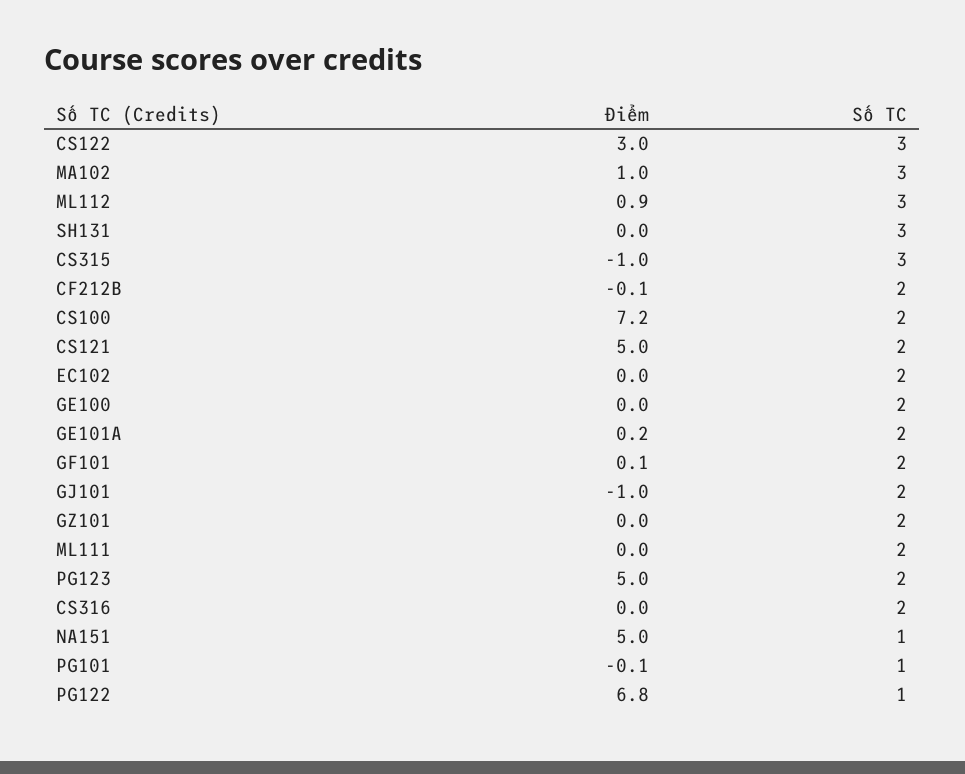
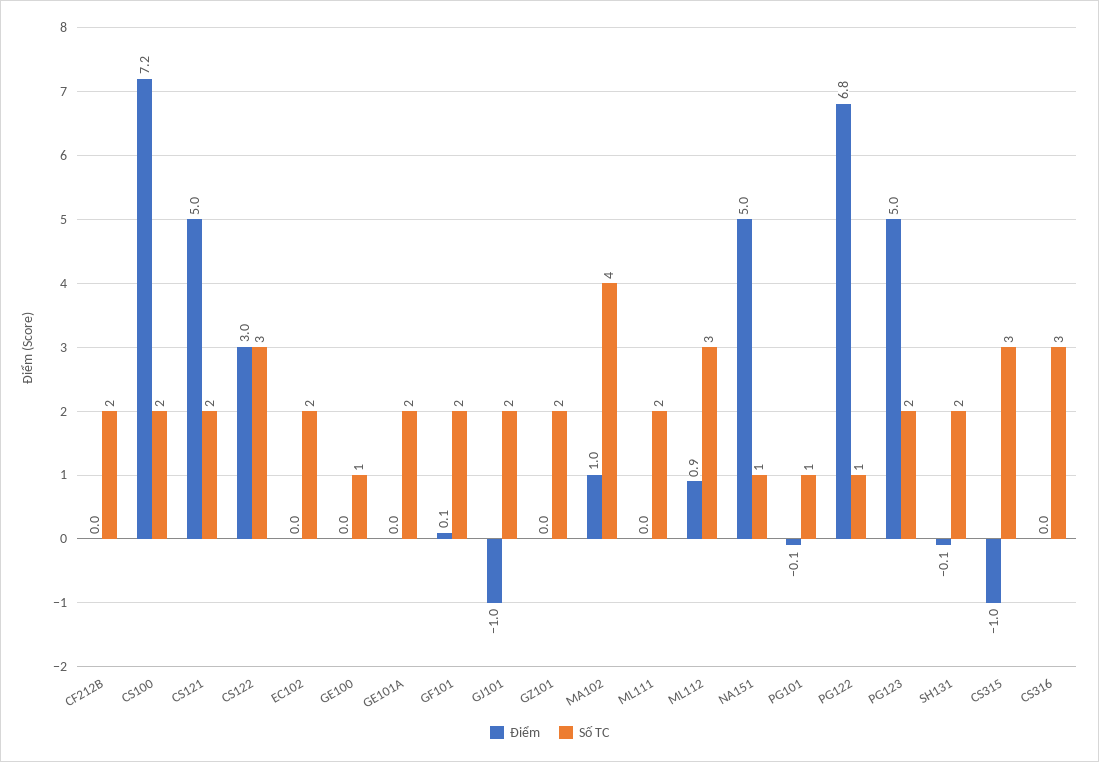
  {
    "Điểm": {
      "CS122": 3,
      "MA102": 1,
      "ML112": 0.9,
-     "SH131": 0,
+     "SH131": -0.1,
      "CS315": -1,
-     "CF212B": -0.1,
+     "CF212B": 0,
      "CS100": 7.2,
      "CS121": 5,
      "EC102": 0,
      "GE100": 0,
-     "GE101A": 0.2,
+     "GE101A": 0,
      "GF101": 0.1,
      "GJ101": -1,
      "GZ101": 0,
      "ML111": 0,
      "PG123": 5,
      "CS316": 0,
      "NA151": 5,
      "PG101": -0.1,
      "PG122": 6.8
    },
    "Số TC": {
      "CS122": 3,
-     "MA102": 3,
+     "MA102": 4,
      "ML112": 3,
-     "SH131": 3,
+     "SH131": 2,
      "CS315": 3,
      "CF212B": 2,
      "CS100": 2,
      "CS121": 2,
      "EC102": 2,
-     "GE100": 2,
+     "GE100": 1,
      "GE101A": 2,
      "GF101": 2,
      "GJ101": 2,
      "GZ101": 2,
      "ML111": 2,
      "PG123": 2,
-     "CS316": 2,
+     "CS316": 3,
      "NA151": 1,
      "PG101": 1,
      "PG122": 1
    }
  }

